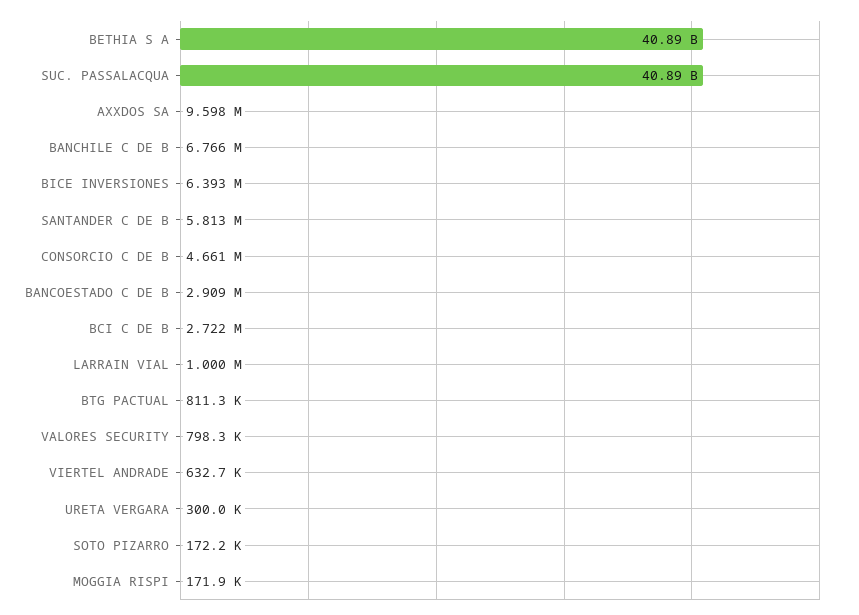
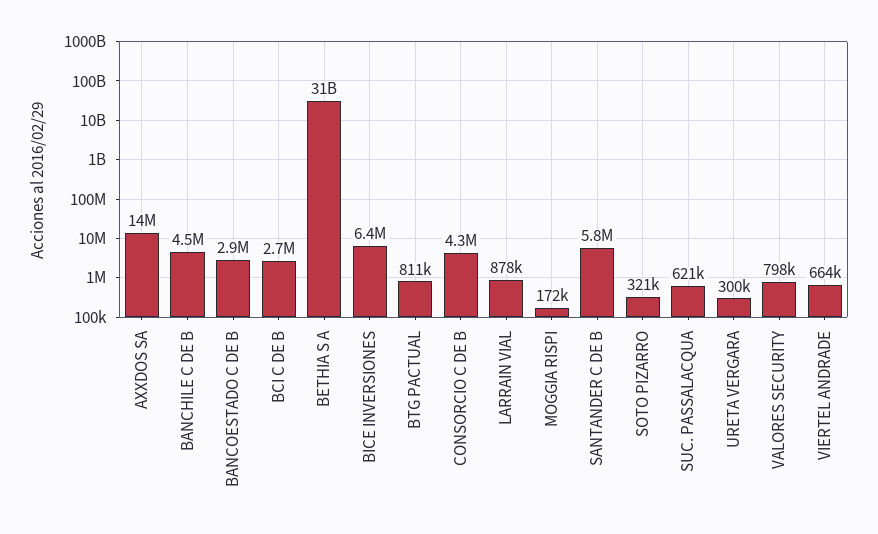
  {
-   "BETHIA S A": 40890000000,
+   "BETHIA S A": 31000000000,
-   "SUC. PASSALACQUA": 40890000000,
+   "SUC. PASSALACQUA": 621000,
-   "AXXDOS SA": 9598000,
+   "AXXDOS SA": 14000000,
-   "BANCHILE C DE B": 6766000,
+   "BANCHILE C DE B": 4500000,
    "BICE INVERSIONES": 6393000,
    "SANTANDER C DE B": 5813000,
-   "CONSORCIO C DE B": 4661000,
+   "CONSORCIO C DE B": 4300000,
    "BANCOESTADO C DE B": 2909000,
    "BCI C DE B": 2722000,
-   "LARRAIN VIAL": 1000000,
+   "LARRAIN VIAL": 878000,
    "BTG PACTUAL": 811300,
    "VALORES SECURITY": 798300,
-   "VIERTEL ANDRADE": 632700,
+   "VIERTEL ANDRADE": 664000,
    "URETA VERGARA": 300000,
-   "SOTO PIZARRO": 172200,
+   "SOTO PIZARRO": 321000,
    "MOGGIA RISPI": 171900
  }

